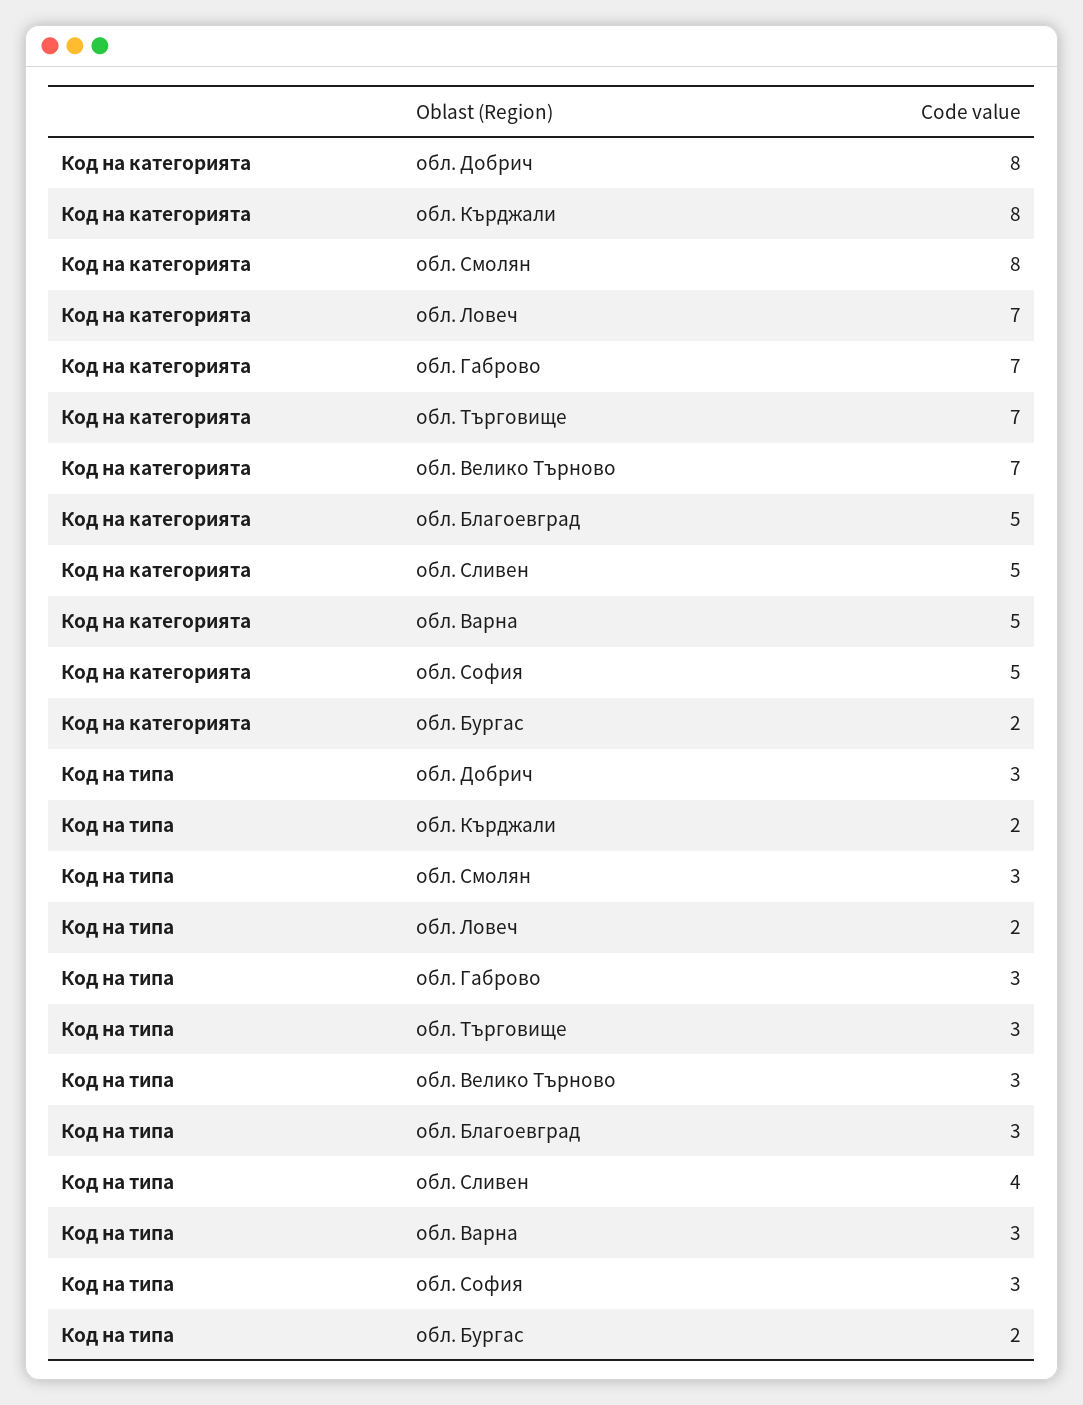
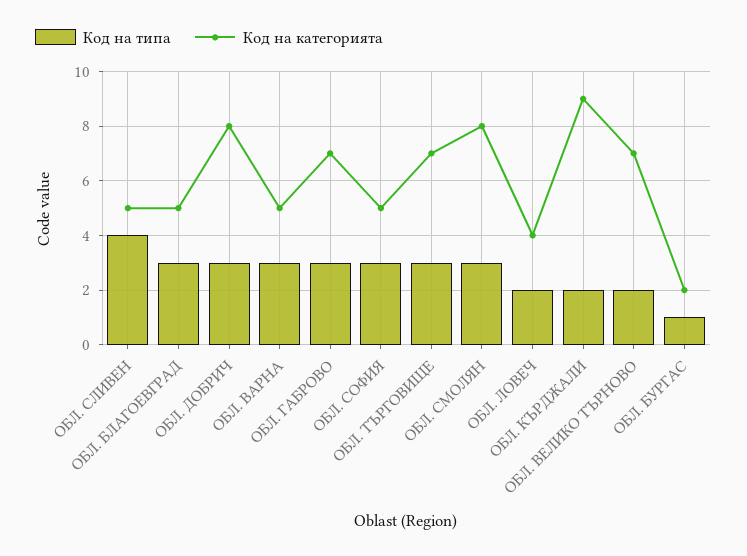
  {
    "Код на категорията": {
      "обл. Добрич": 8,
-     "обл. Кърджали": 8,
+     "обл. Кърджали": 9,
      "обл. Смолян": 8,
-     "обл. Ловеч": 7,
+     "обл. Ловеч": 4,
      "обл. Габрово": 7,
      "обл. Търговище": 7,
      "обл. Велико Търново": 7,
      "обл. Благоевград": 5,
      "обл. Сливен": 5,
      "обл. Варна": 5,
      "обл. София": 5,
      "обл. Бургас": 2
    },
    "Код на типа": {
      "обл. Добрич": 3,
      "обл. Кърджали": 2,
      "обл. Смолян": 3,
      "обл. Ловеч": 2,
      "обл. Габрово": 3,
      "обл. Търговище": 3,
-     "обл. Велико Търново": 3,
+     "обл. Велико Търново": 2,
      "обл. Благоевград": 3,
      "обл. Сливен": 4,
      "обл. Варна": 3,
      "обл. София": 3,
-     "обл. Бургас": 2
+     "обл. Бургас": 1
    }
  }

